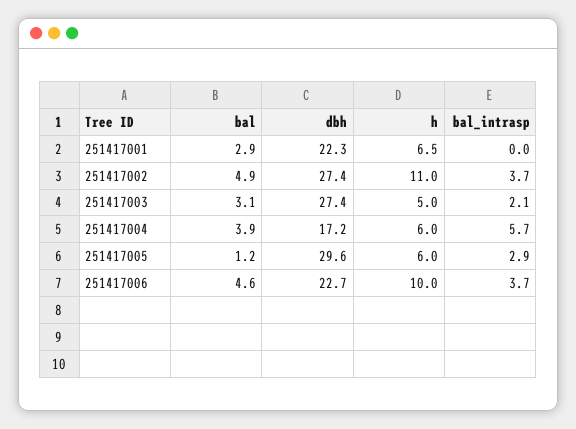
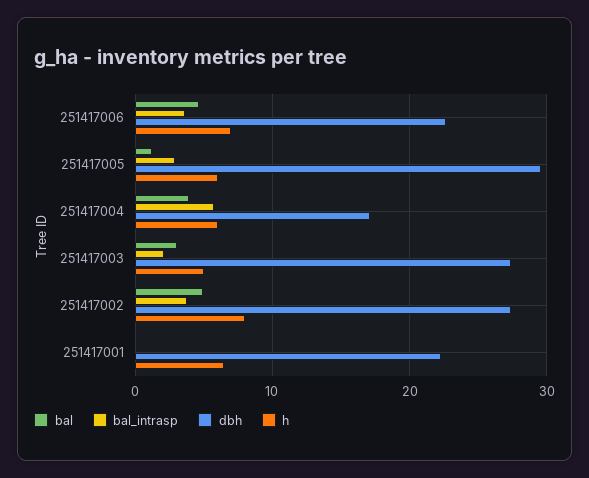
  {
    "bal": {
-     "251417001": 2.9,
+     "251417001": 0,
      "251417002": 4.9,
      "251417003": 3.1,
      "251417004": 3.9,
      "251417005": 1.2,
      "251417006": 4.6
    },
    "dbh": {
      "251417001": 22.3,
      "251417002": 27.4,
      "251417003": 27.4,
      "251417004": 17.2,
      "251417005": 29.6,
      "251417006": 22.7
    },
    "h": {
      "251417001": 6.5,
-     "251417002": 11,
+     "251417002": 8,
      "251417003": 5,
      "251417004": 6,
      "251417005": 6,
-     "251417006": 10
+     "251417006": 7
    },
    "bal_intrasp": {
      "251417001": 0,
      "251417002": 3.7,
      "251417003": 2.1,
      "251417004": 5.7,
      "251417005": 2.9,
      "251417006": 3.7
    }
  }

